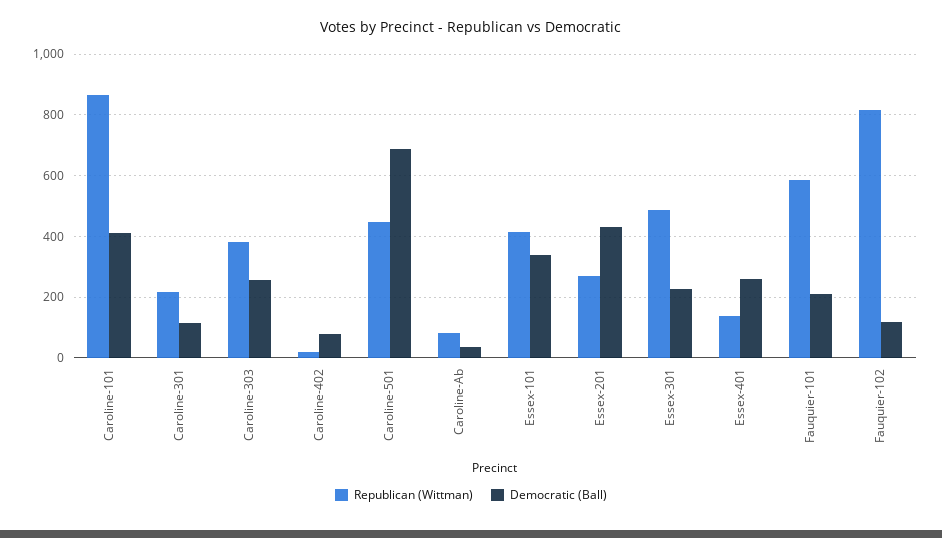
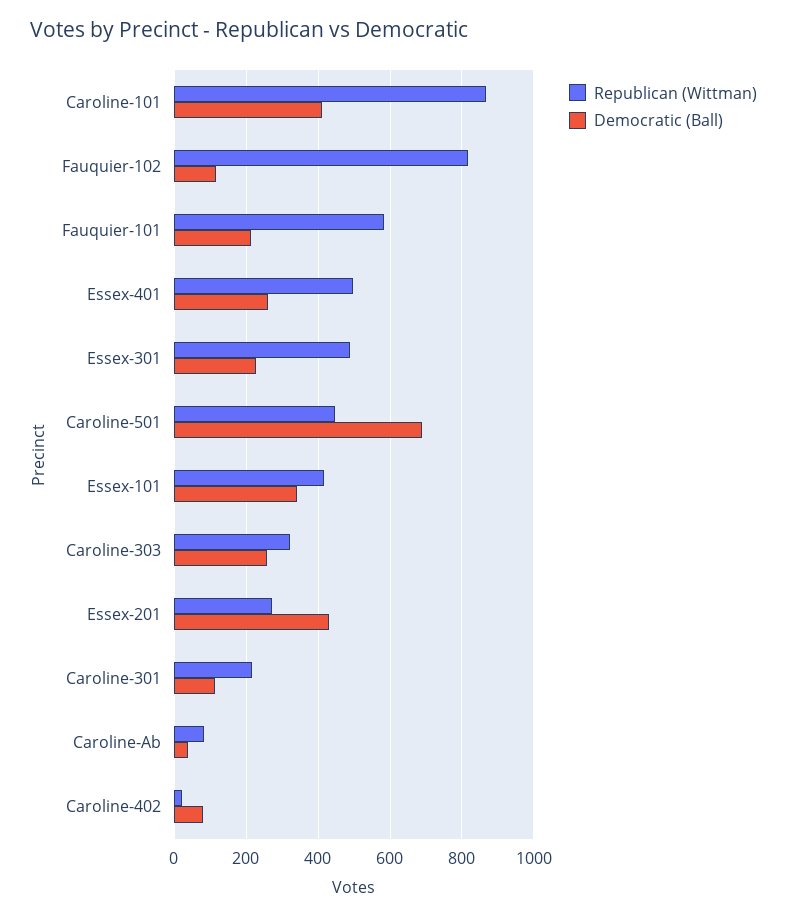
  {
    "Republican (Wittman)": {
      "Caroline-101": 860,
      "Caroline-301": 220,
-     "Caroline-303": 380,
+     "Caroline-303": 320,
      "Caroline-402": 20,
      "Caroline-501": 440,
      "Caroline-Ab": 80,
      "Essex-101": 420,
      "Essex-201": 280,
      "Essex-301": 480,
-     "Essex-401": 140,
+     "Essex-401": 500,
      "Fauquier-101": 580,
      "Fauquier-102": 820
    },
    "Democratic (Ball)": {
      "Caroline-101": 420,
      "Caroline-301": 120,
      "Caroline-303": 260,
      "Caroline-402": 80,
      "Caroline-501": 680,
      "Caroline-Ab": 40,
      "Essex-101": 340,
      "Essex-201": 440,
      "Essex-301": 220,
      "Essex-401": 260,
      "Fauquier-101": 220,
      "Fauquier-102": 120
    }
  }

